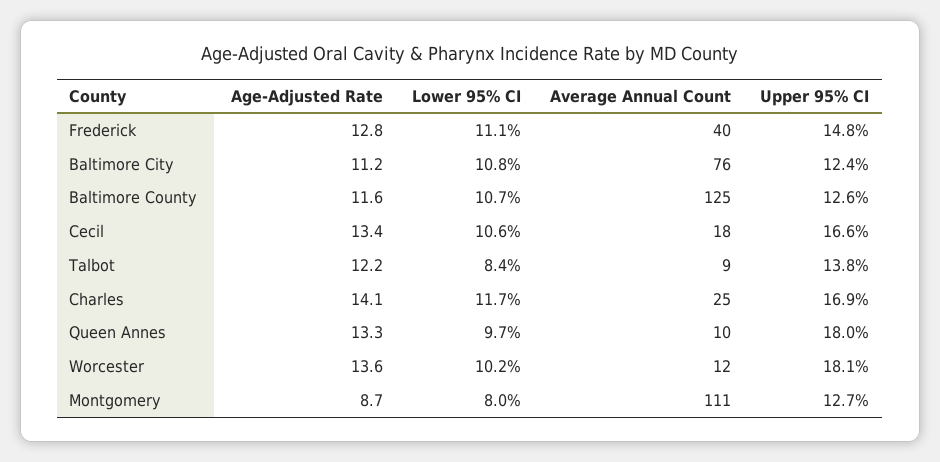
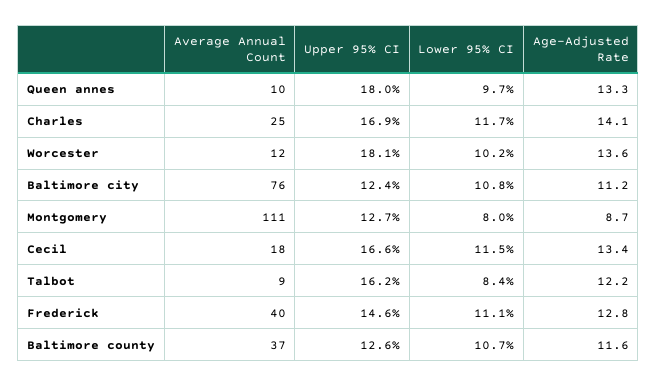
  {
    "Age-Adjusted Rate": {
      "Frederick": 12.8,
      "Baltimore City": 11.2,
      "Baltimore County": 11.6,
      "Cecil": 13.4,
      "Talbot": 12.2,
      "Charles": 14.1,
      "Queen Annes": 13.3,
      "Worcester": 13.6,
      "Montgomery": 8.7
    },
    "Lower 95% CI": {
      "Frederick": 11.1,
      "Baltimore City": 10.8,
      "Baltimore County": 10.7,
-     "Cecil": 10.6,
+     "Cecil": 11.5,
      "Talbot": 8.4,
      "Charles": 11.7,
      "Queen Annes": 9.7,
      "Worcester": 10.2,
      "Montgomery": 8
    },
    "Average Annual Count": {
      "Frederick": 40,
      "Baltimore City": 76,
-     "Baltimore County": 125,
+     "Baltimore County": 37,
      "Cecil": 18,
      "Talbot": 9,
      "Charles": 25,
      "Queen Annes": 10,
      "Worcester": 12,
      "Montgomery": 111
    },
    "Upper 95% CI": {
-     "Frederick": 14.8,
+     "Frederick": 14.6,
      "Baltimore City": 12.4,
      "Baltimore County": 12.6,
      "Cecil": 16.6,
-     "Talbot": 13.8,
+     "Talbot": 16.2,
      "Charles": 16.9,
      "Queen Annes": 18,
      "Worcester": 18.1,
      "Montgomery": 12.7
    }
  }

